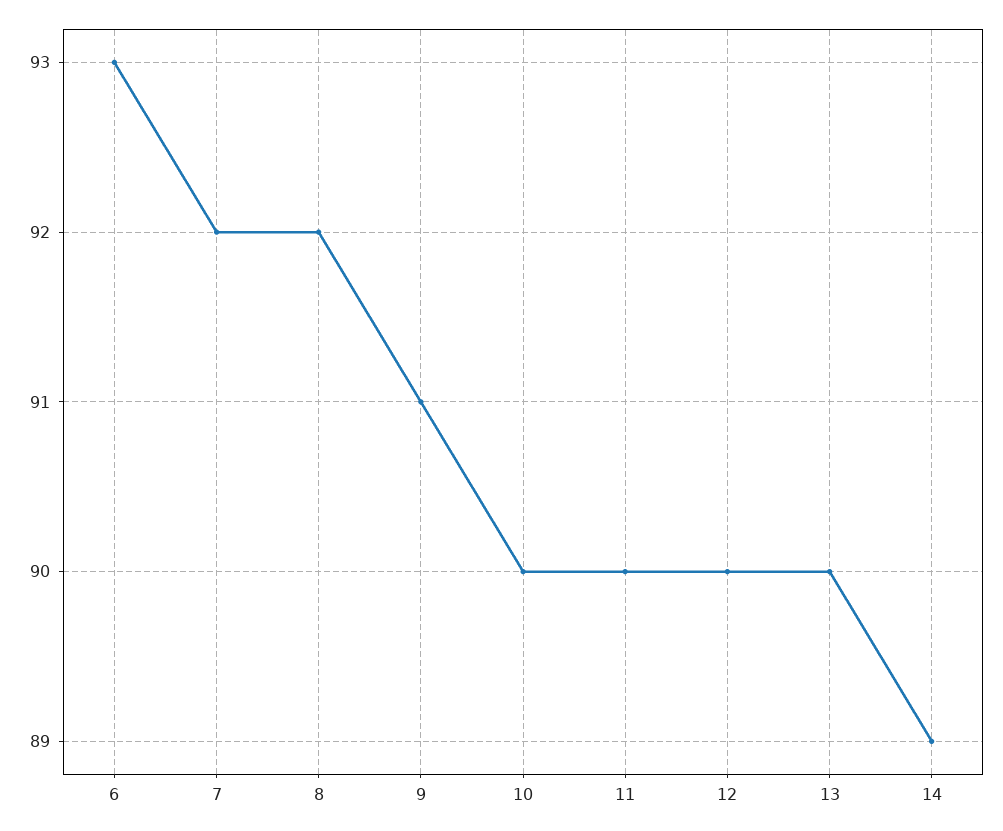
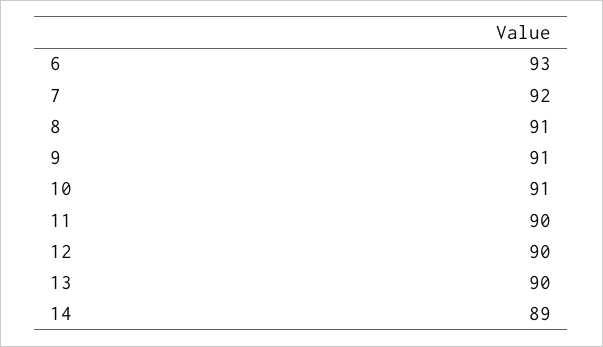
  {
    "6": 93,
    "7": 92,
-   "8": 92,
+   "8": 91,
    "9": 91,
-   "10": 90,
+   "10": 91,
    "11": 90,
    "12": 90,
    "13": 90,
    "14": 89
  }

